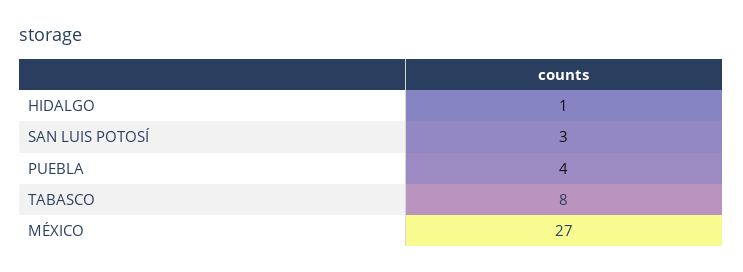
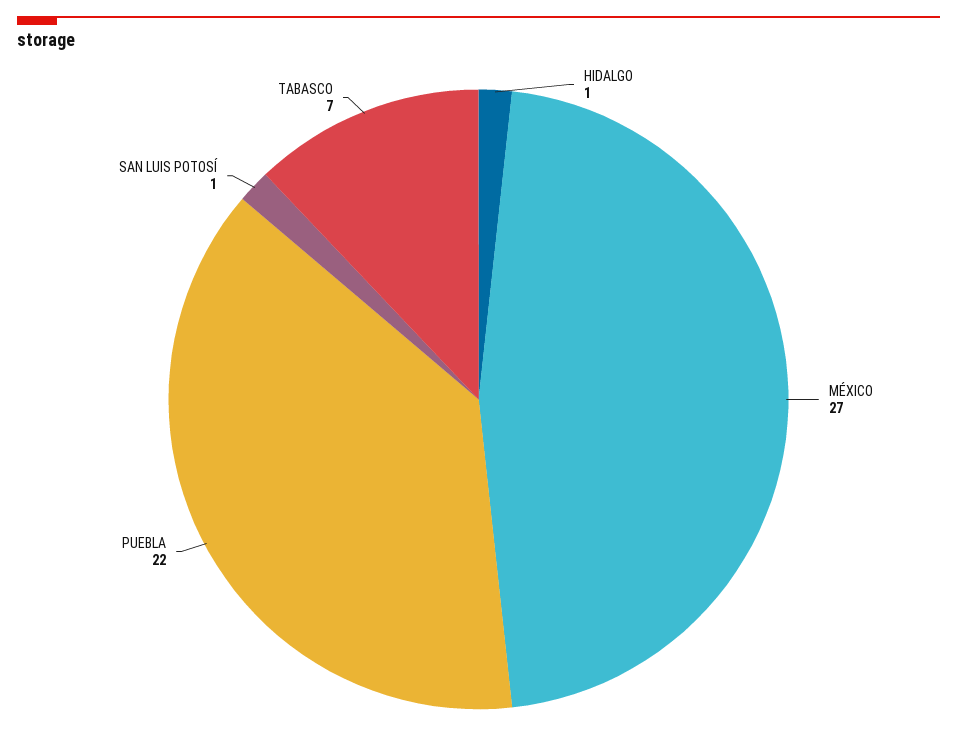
  {
    "HIDALGO": 1,
-   "SAN LUIS POTOSÍ": 3,
+   "SAN LUIS POTOSÍ": 1,
-   "PUEBLA": 4,
+   "PUEBLA": 22,
-   "TABASCO": 8,
+   "TABASCO": 7,
    "MÉXICO": 27
  }

